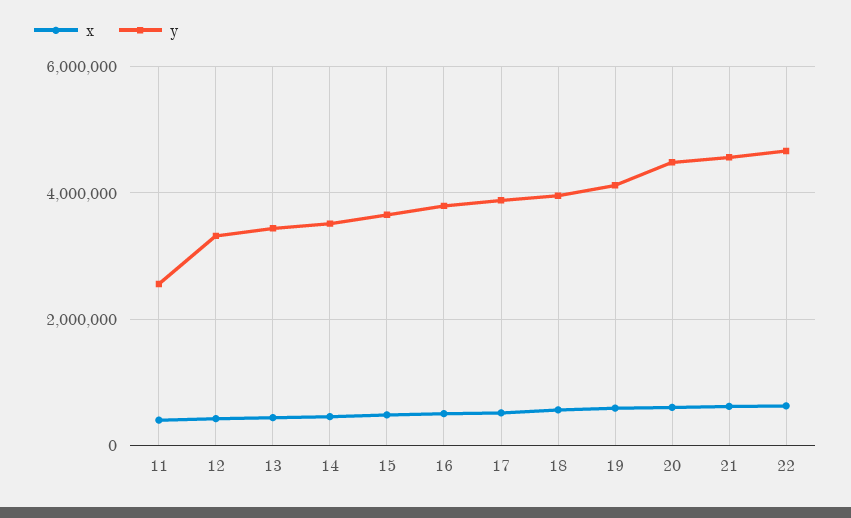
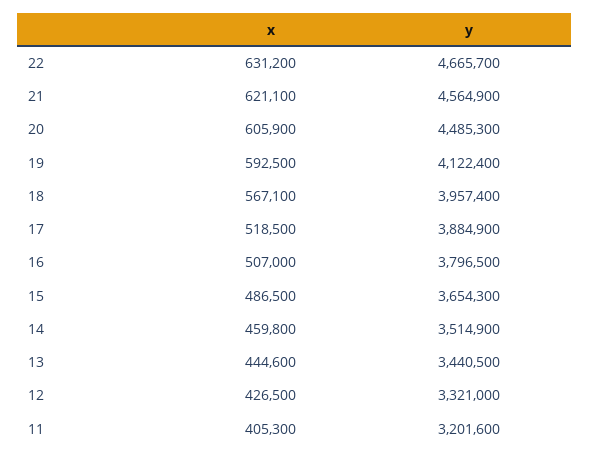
  {
    "x": {
      "11": 405300,
      "12": 426500,
      "13": 444600,
      "14": 459800,
      "15": 486500,
      "16": 507000,
      "17": 518500,
      "18": 567100,
      "19": 592500,
      "20": 605900,
      "21": 621100,
      "22": 631200
    },
    "y": {
-     "11": 2600000,
+     "11": 3201600,
      "12": 3321000,
      "13": 3440500,
      "14": 3514900,
      "15": 3654300,
      "16": 3796500,
      "17": 3884900,
      "18": 3957400,
      "19": 4122400,
      "20": 4485300,
      "21": 4564900,
      "22": 4665700
    }
  }

